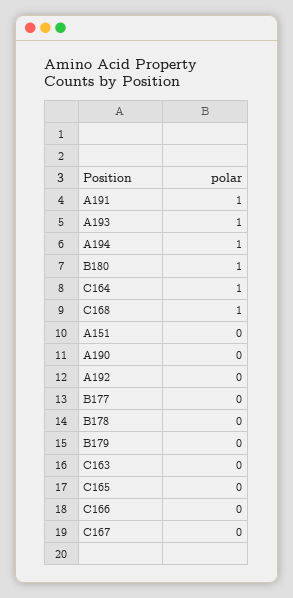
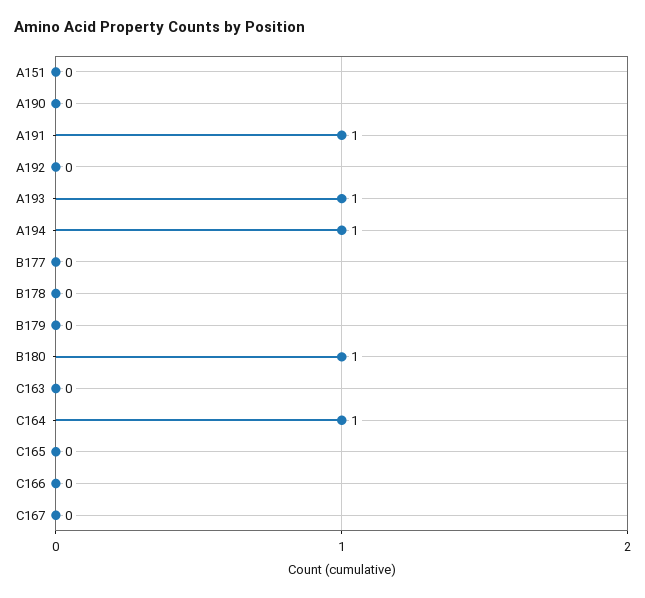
  {
    "A191": 1,
    "A193": 1,
    "A194": 1,
    "B180": 1,
    "C164": 1,
-   "C168": 1,
    "A151": 0,
    "A190": 0,
    "A192": 0,
    "B177": 0,
    "B178": 0,
    "B179": 0,
    "C163": 0,
    "C165": 0,
    "C166": 0,
    "C167": 0
  }

